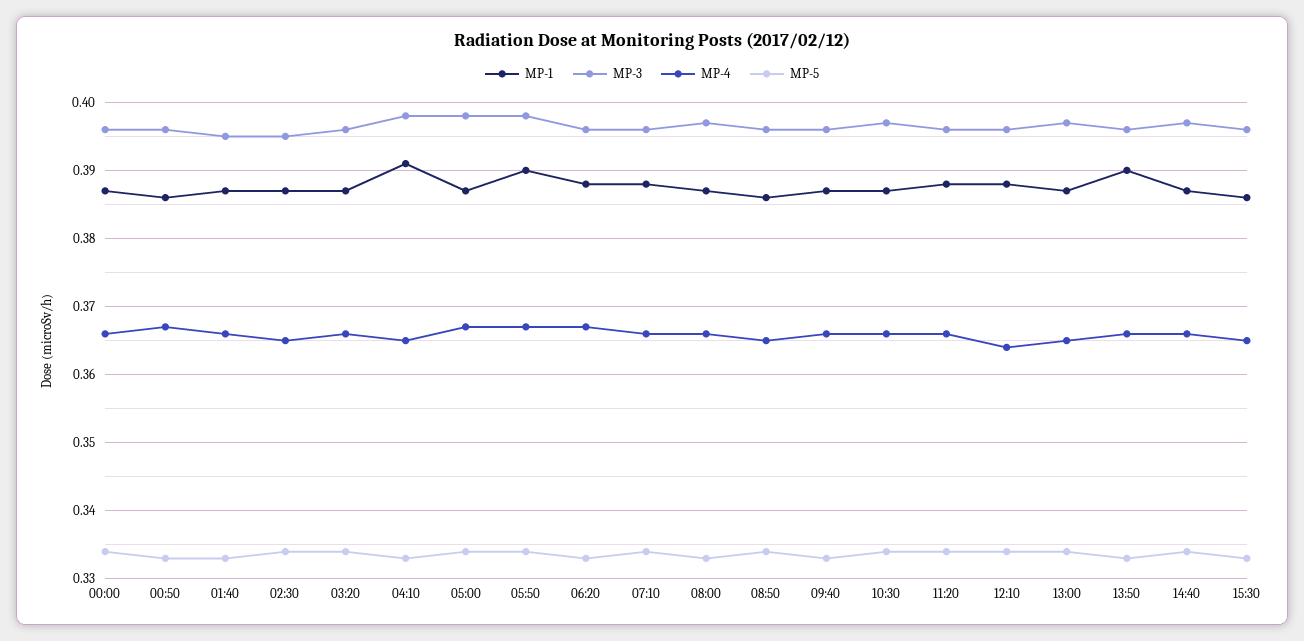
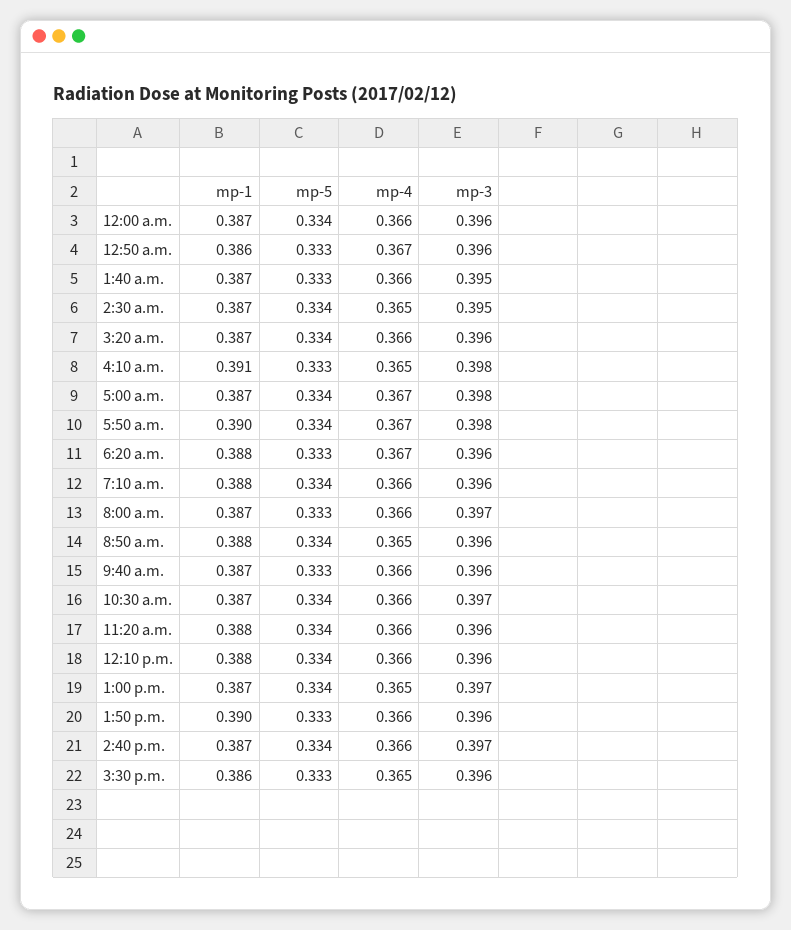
  {
    "MP-1": {
      "00:00": 0.387,
      "00:50": 0.386,
      "01:40": 0.387,
      "02:30": 0.387,
      "03:20": 0.387,
      "04:10": 0.391,
      "05:00": 0.387,
      "05:50": 0.39,
      "06:20": 0.388,
      "07:10": 0.388,
      "08:00": 0.387,
-     "08:50": 0.386,
+     "08:50": 0.388,
      "09:40": 0.387,
      "10:30": 0.387,
      "11:20": 0.388,
      "12:10": 0.388,
      "13:00": 0.387,
      "13:50": 0.39,
      "14:40": 0.387,
      "15:30": 0.386
    },
    "MP-3": {
      "00:00": 0.396,
      "00:50": 0.396,
      "01:40": 0.395,
      "02:30": 0.395,
      "03:20": 0.396,
      "04:10": 0.398,
      "05:00": 0.398,
      "05:50": 0.398,
      "06:20": 0.396,
      "07:10": 0.396,
      "08:00": 0.397,
      "08:50": 0.396,
      "09:40": 0.396,
      "10:30": 0.397,
      "11:20": 0.396,
      "12:10": 0.396,
      "13:00": 0.397,
      "13:50": 0.396,
      "14:40": 0.397,
      "15:30": 0.396
    },
    "MP-4": {
      "00:00": 0.366,
      "00:50": 0.367,
      "01:40": 0.366,
      "02:30": 0.365,
      "03:20": 0.366,
      "04:10": 0.365,
      "05:00": 0.367,
      "05:50": 0.367,
      "06:20": 0.367,
      "07:10": 0.366,
      "08:00": 0.366,
      "08:50": 0.365,
      "09:40": 0.366,
      "10:30": 0.366,
      "11:20": 0.366,
-     "12:10": 0.364,
+     "12:10": 0.366,
      "13:00": 0.365,
      "13:50": 0.366,
      "14:40": 0.366,
      "15:30": 0.365
    },
    "MP-5": {
      "00:00": 0.334,
      "00:50": 0.333,
      "01:40": 0.333,
      "02:30": 0.334,
      "03:20": 0.334,
      "04:10": 0.333,
      "05:00": 0.334,
      "05:50": 0.334,
      "06:20": 0.333,
      "07:10": 0.334,
      "08:00": 0.333,
      "08:50": 0.334,
      "09:40": 0.333,
      "10:30": 0.334,
      "11:20": 0.334,
      "12:10": 0.334,
      "13:00": 0.334,
      "13:50": 0.333,
      "14:40": 0.334,
      "15:30": 0.333
    }
  }

